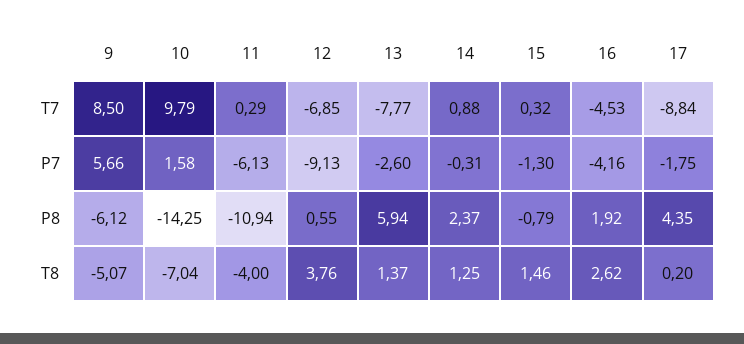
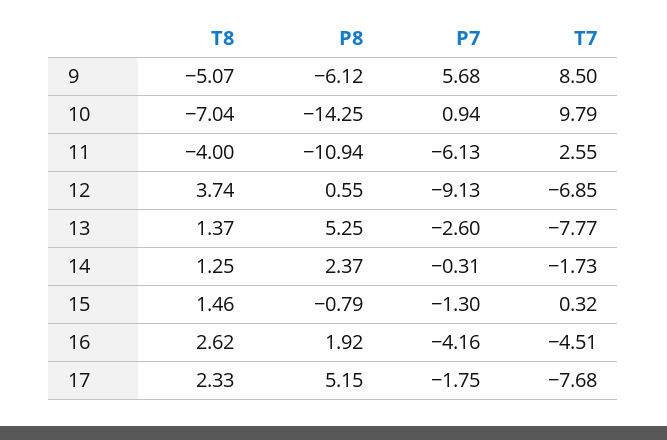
  {
    "9": {
      "T7": 8.5,
-     "P7": 5.66,
+     "P7": 5.68,
      "P8": -6.12,
      "T8": -5.07
    },
    "10": {
      "T7": 9.79,
-     "P7": 1.58,
+     "P7": 0.94,
      "P8": -14.25,
      "T8": -7.04
    },
    "11": {
-     "T7": 0.29,
+     "T7": 2.55,
      "P7": -6.13,
      "P8": -10.94,
      "T8": -4
    },
    "12": {
      "T7": -6.85,
      "P7": -9.13,
      "P8": 0.55,
-     "T8": 3.76
+     "T8": 3.74
    },
    "13": {
      "T7": -7.77,
      "P7": -2.6,
-     "P8": 5.94,
+     "P8": 5.25,
      "T8": 1.37
    },
    "14": {
-     "T7": 0.88,
+     "T7": -1.73,
      "P7": -0.31,
      "P8": 2.37,
      "T8": 1.25
    },
    "15": {
      "T7": 0.32,
      "P7": -1.3,
      "P8": -0.79,
      "T8": 1.46
    },
    "16": {
-     "T7": -4.53,
+     "T7": -4.51,
      "P7": -4.16,
      "P8": 1.92,
      "T8": 2.62
    },
    "17": {
-     "T7": -8.84,
+     "T7": -7.68,
      "P7": -1.75,
-     "P8": 4.35,
+     "P8": 5.15,
-     "T8": 0.2
+     "T8": 2.33
    }
  }

